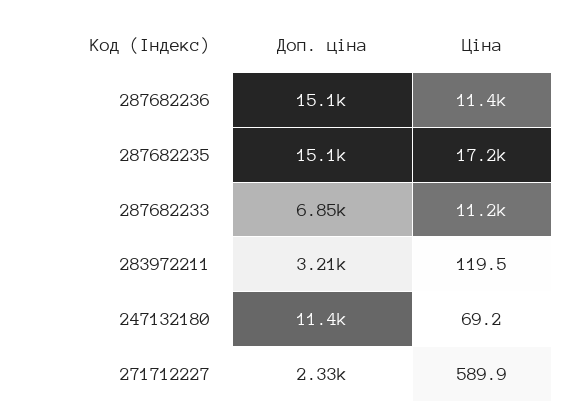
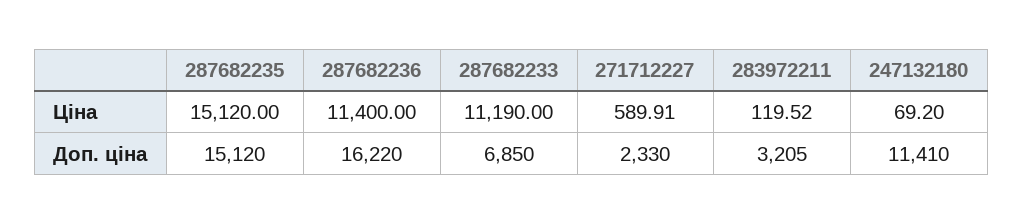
  {
    "Доп. ціна": {
-     "287682236": 15100,
+     "287682236": 16220,
      "287682235": 15120,
      "287682233": 6850,
      "283972211": 3205,
      "247132180": 11410,
      "271712227": 2330
    },
    "Ціна": {
      "287682236": 11400,
-     "287682235": 17200,
+     "287682235": 15120,
      "287682233": 11190,
      "283972211": 119.52,
      "247132180": 69.2,
      "271712227": 589.91
    }
  }

